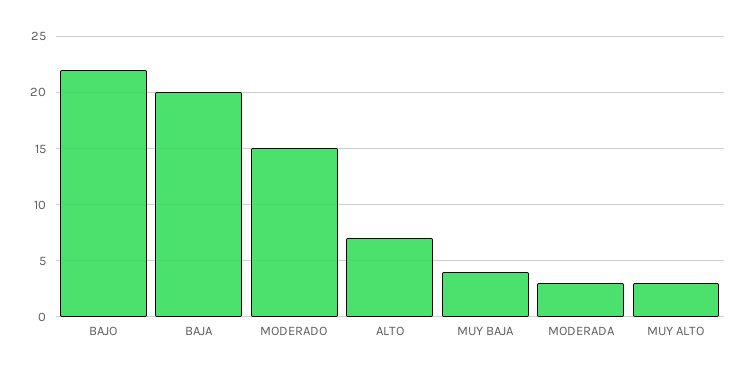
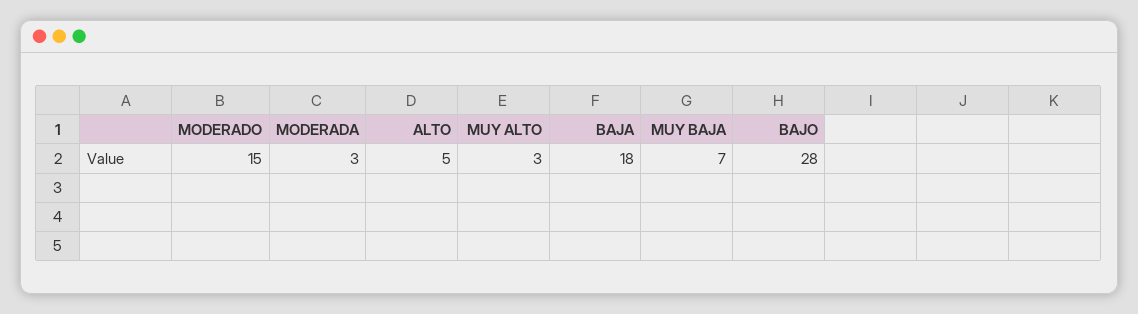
  {
-   "BAJO": 22,
+   "BAJO": 28,
-   "BAJA": 20,
+   "BAJA": 18,
    "MODERADO": 15,
-   "ALTO": 7,
+   "ALTO": 5,
-   "MUY BAJA": 4,
+   "MUY BAJA": 7,
    "MODERADA": 3,
    "MUY ALTO": 3
  }

